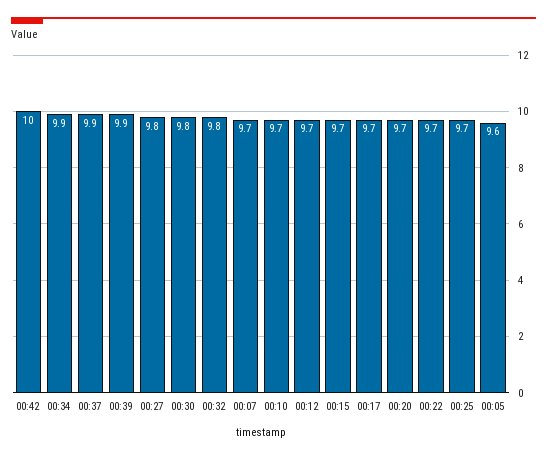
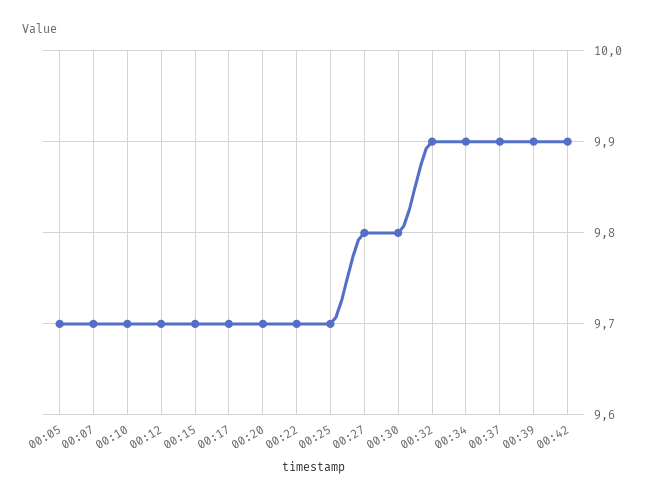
  {
-   "00:42": 10,
+   "00:42": 9.9,
    "00:34": 9.9,
    "00:37": 9.9,
    "00:39": 9.9,
    "00:27": 9.8,
    "00:30": 9.8,
-   "00:32": 9.8,
+   "00:32": 9.9,
    "00:07": 9.7,
    "00:10": 9.7,
    "00:12": 9.7,
    "00:15": 9.7,
    "00:17": 9.7,
    "00:20": 9.7,
    "00:22": 9.7,
    "00:25": 9.7,
-   "00:05": 9.6
+   "00:05": 9.7
  }

